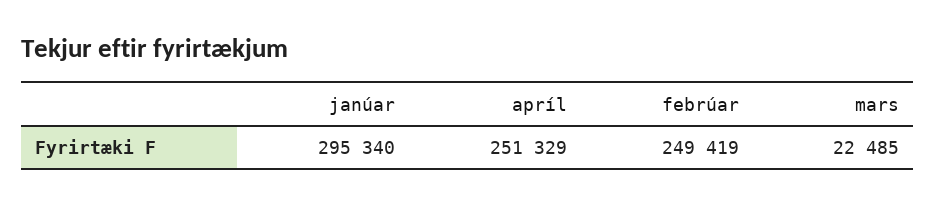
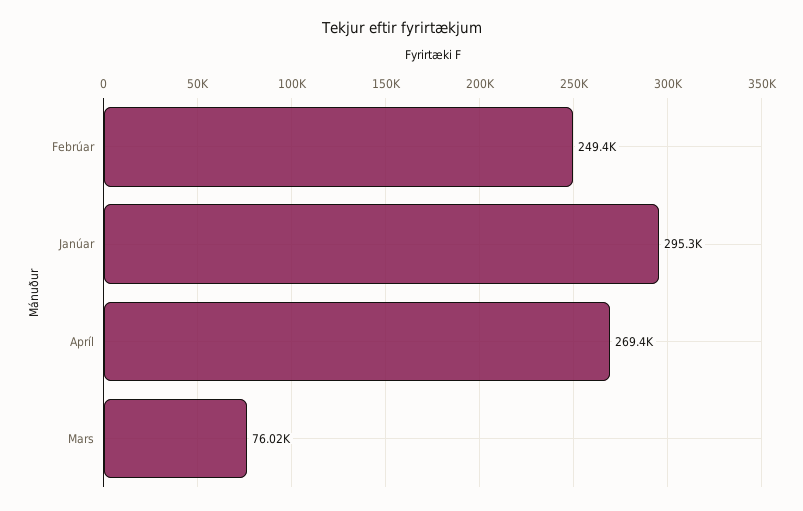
  {
    "janúar": 295340,
-   "apríl": 251329,
+   "apríl": 269400,
    "febrúar": 249419,
-   "mars": 22485
+   "mars": 76020
  }

